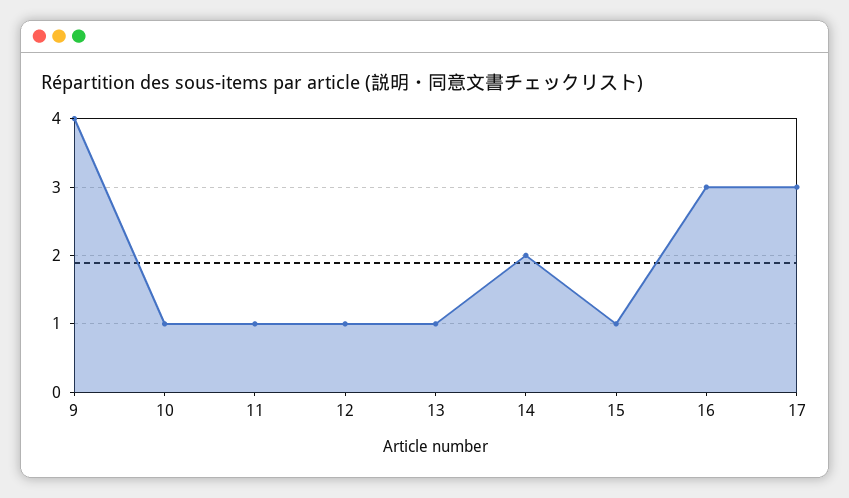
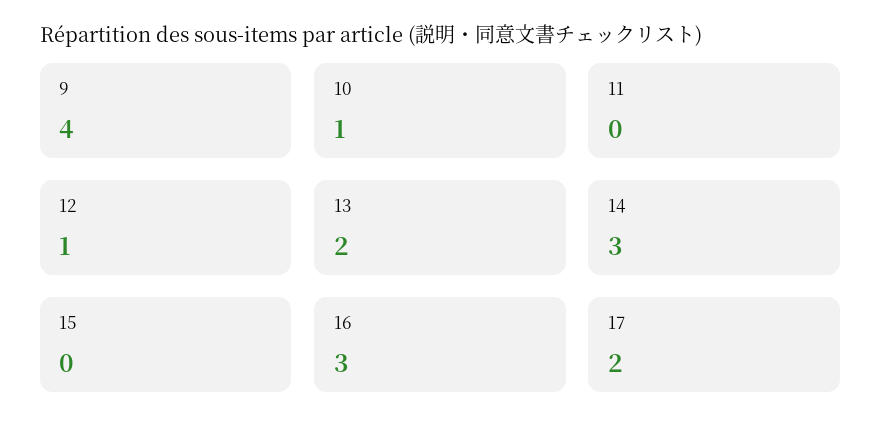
  {
    "9": 4,
    "10": 1,
-   "11": 1,
+   "11": 0,
    "12": 1,
-   "13": 1,
+   "13": 2,
-   "14": 2,
+   "14": 3,
-   "15": 1,
+   "15": 0,
    "16": 3,
-   "17": 3
+   "17": 2
  }

